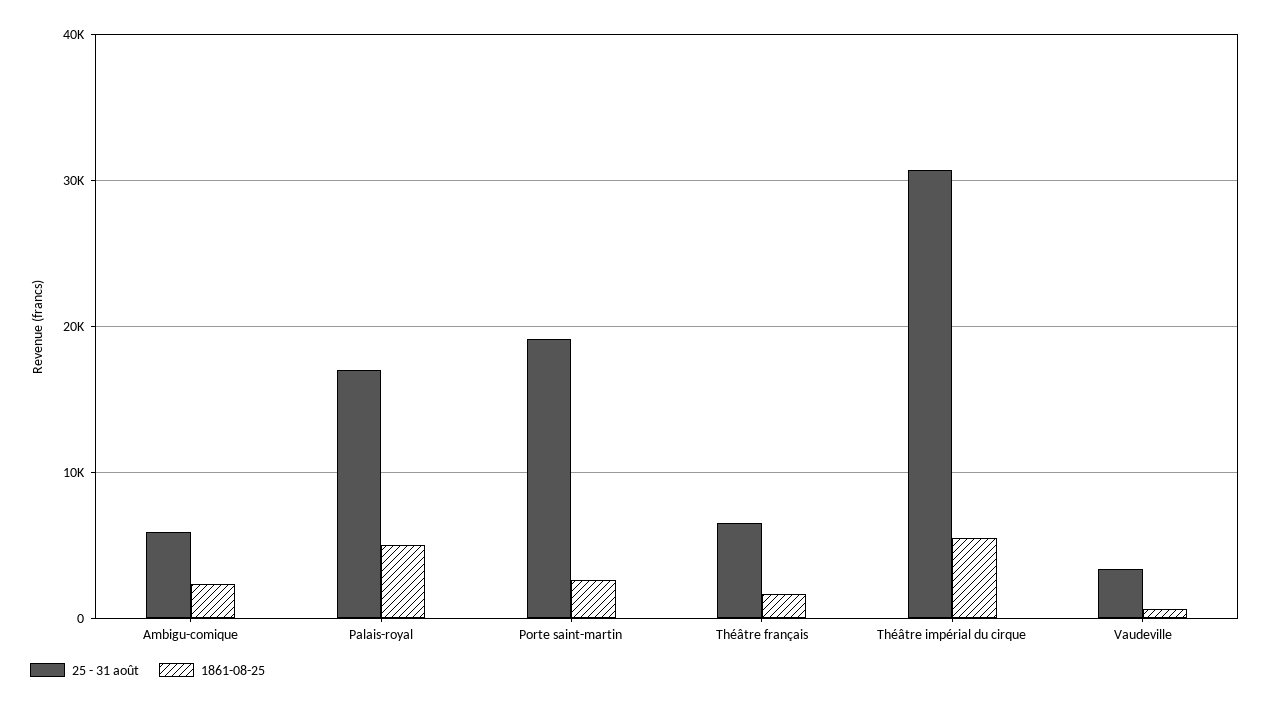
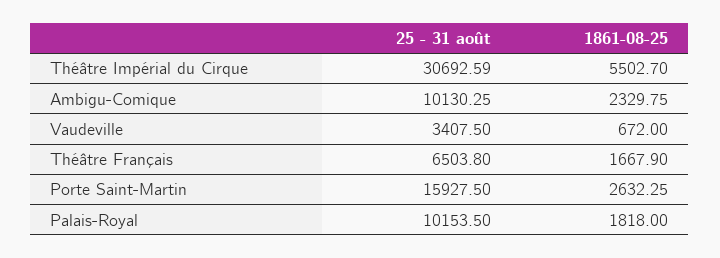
  {
    "25 - 31 août": {
-     "Ambigu-comique": 6000,
+     "Ambigu-comique": 10130.25,
-     "Palais-royal": 17000,
+     "Palais-royal": 10153.5,
-     "Porte saint-martin": 19000,
+     "Porte saint-martin": 15927.5,
      "Théâtre français": 6503.8,
      "Théâtre impérial du cirque": 30692.59,
      "Vaudeville": 3407.5
    },
    "1861-08-25": {
      "Ambigu-comique": 2329.75,
-     "Palais-royal": 5000,
+     "Palais-royal": 1818,
      "Porte saint-martin": 2632.25,
      "Théâtre français": 1667.9,
      "Théâtre impérial du cirque": 5502.7,
      "Vaudeville": 672
    }
  }

